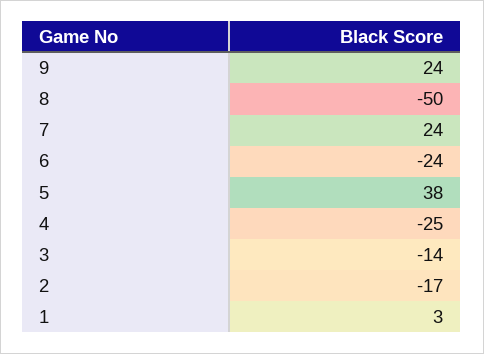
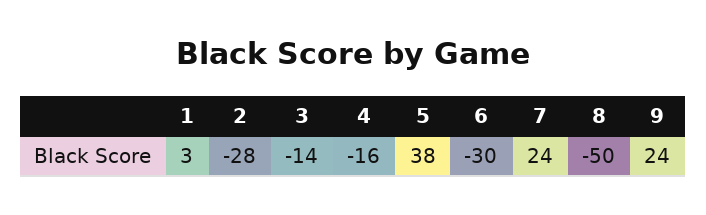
  {
    "9": 24,
    "8": -50,
    "7": 24,
-   "6": -24,
+   "6": -30,
    "5": 38,
-   "4": -25,
+   "4": -16,
    "3": -14,
-   "2": -17,
+   "2": -28,
    "1": 3
  }

